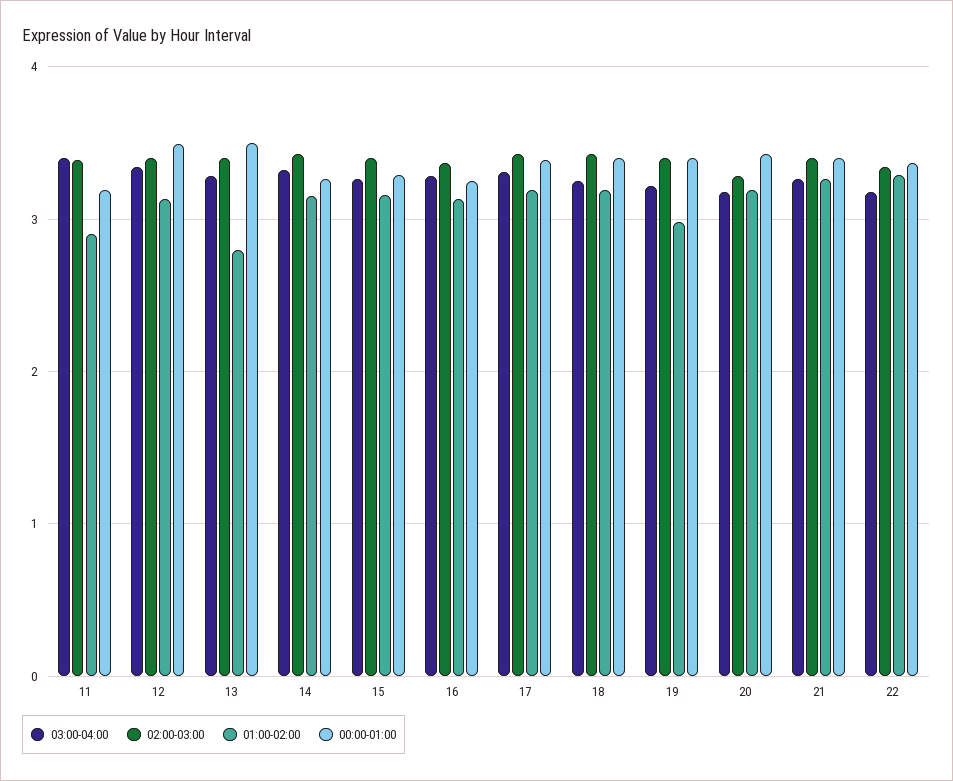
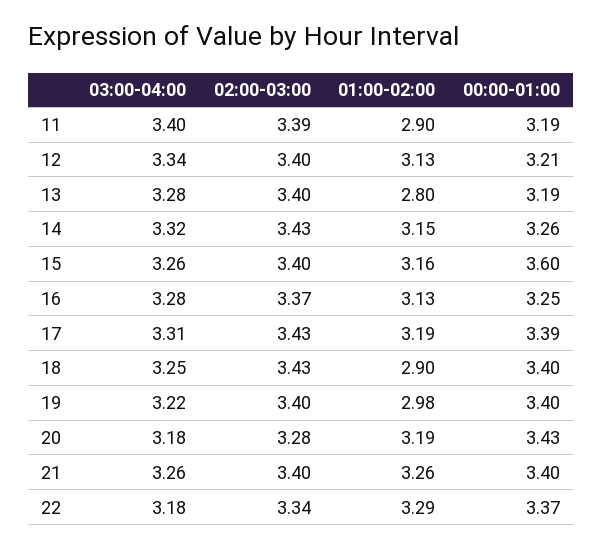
  {
    "03:00-04:00": {
      "11": 3.4,
      "12": 3.34,
      "13": 3.28,
      "14": 3.32,
      "15": 3.26,
      "16": 3.28,
      "17": 3.31,
      "18": 3.25,
      "19": 3.22,
      "20": 3.18,
      "21": 3.26,
      "22": 3.18
    },
    "02:00-03:00": {
      "11": 3.39,
      "12": 3.4,
      "13": 3.4,
      "14": 3.43,
      "15": 3.4,
      "16": 3.37,
      "17": 3.43,
      "18": 3.43,
      "19": 3.4,
      "20": 3.28,
      "21": 3.4,
      "22": 3.34
    },
    "01:00-02:00": {
      "11": 2.9,
      "12": 3.13,
      "13": 2.8,
      "14": 3.15,
      "15": 3.16,
      "16": 3.13,
      "17": 3.19,
-     "18": 3.2,
+     "18": 2.9,
      "19": 2.98,
      "20": 3.19,
      "21": 3.26,
      "22": 3.29
    },
    "00:00-01:00": {
      "11": 3.19,
-     "12": 3.5,
+     "12": 3.21,
-     "13": 3.5,
+     "13": 3.19,
      "14": 3.26,
-     "15": 3.3,
+     "15": 3.6,
      "16": 3.25,
      "17": 3.39,
      "18": 3.4,
      "19": 3.4,
      "20": 3.43,
      "21": 3.4,
      "22": 3.37
    }
  }

